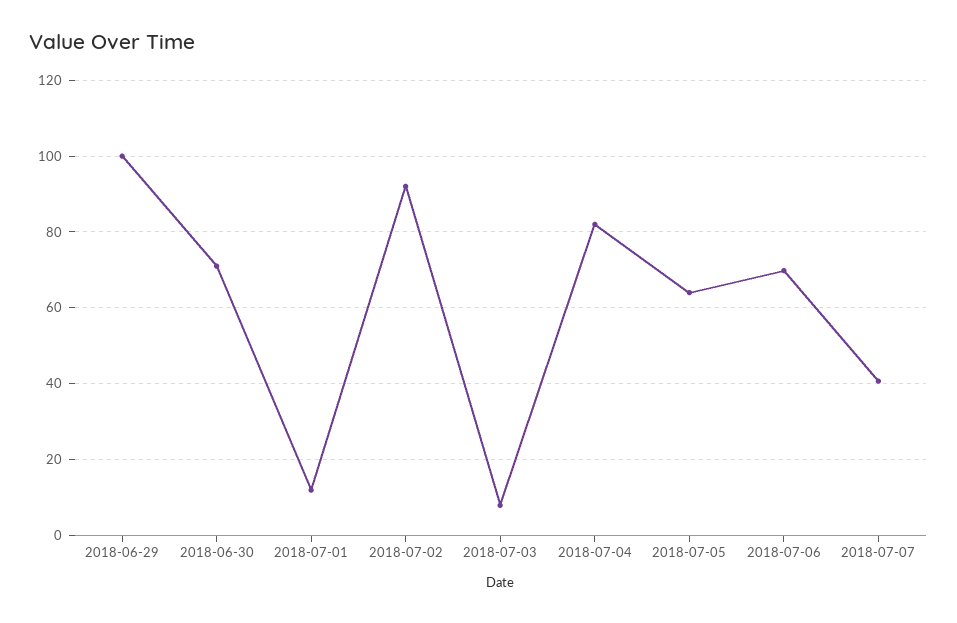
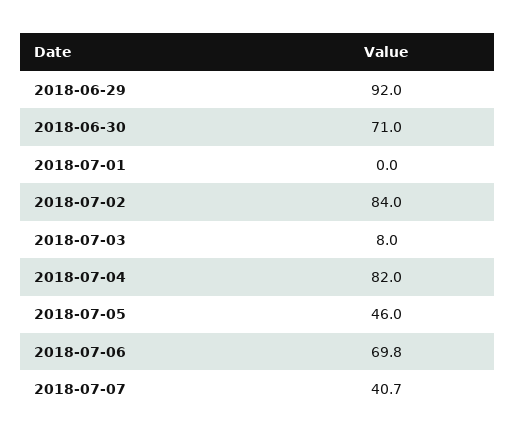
  {
-   "2018-06-29": 100,
+   "2018-06-29": 92,
    "2018-06-30": 71,
-   "2018-07-01": 12,
+   "2018-07-01": 0,
-   "2018-07-02": 92,
+   "2018-07-02": 84,
    "2018-07-03": 8,
    "2018-07-04": 82,
-   "2018-07-05": 64,
+   "2018-07-05": 46,
    "2018-07-06": 69.8,
    "2018-07-07": 40.7
  }

